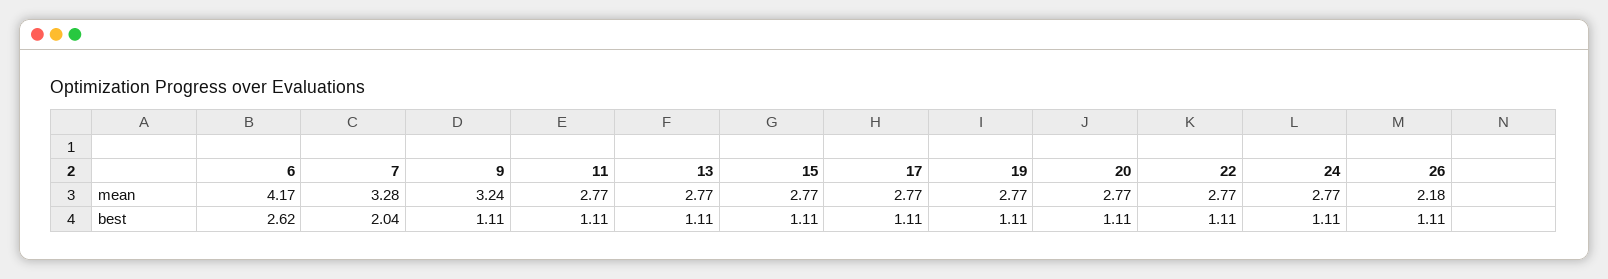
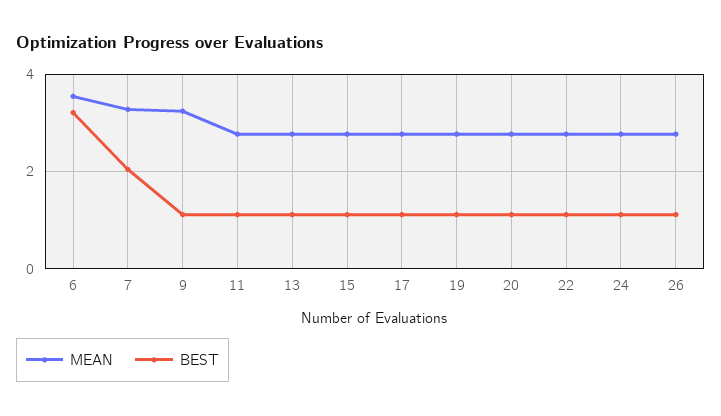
  {
    "mean": {
-     "6": 4.17,
+     "6": 3.6,
      "7": 3.28,
      "9": 3.24,
      "11": 2.77,
      "13": 2.77,
      "15": 2.77,
      "17": 2.77,
      "19": 2.77,
      "20": 2.77,
      "22": 2.77,
      "24": 2.77,
-     "26": 2.18
+     "26": 2.8
    },
    "best": {
-     "6": 2.62,
+     "6": 3.2,
      "7": 2.04,
      "9": 1.11,
      "11": 1.11,
      "13": 1.11,
      "15": 1.11,
      "17": 1.11,
      "19": 1.11,
      "20": 1.11,
      "22": 1.11,
      "24": 1.11,
      "26": 1.11
    }
  }

